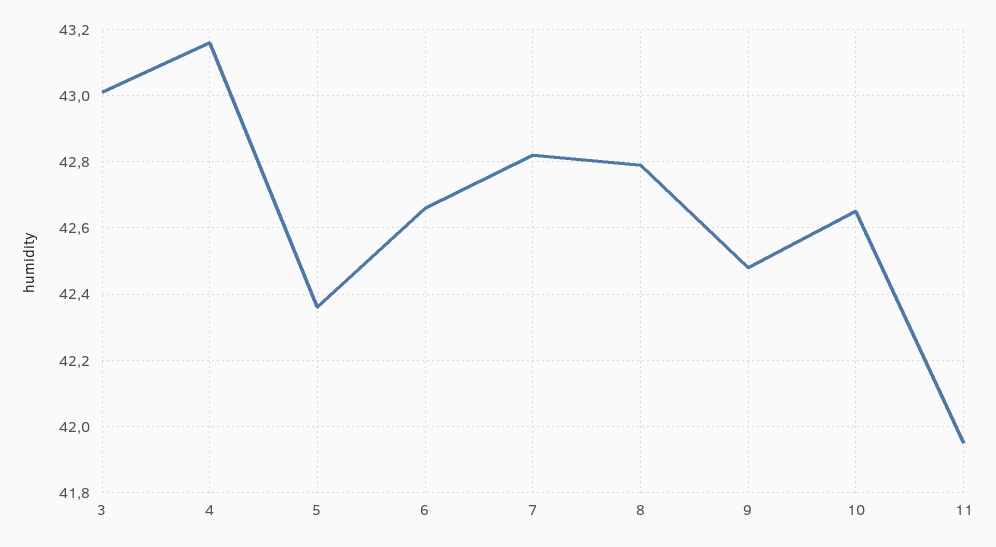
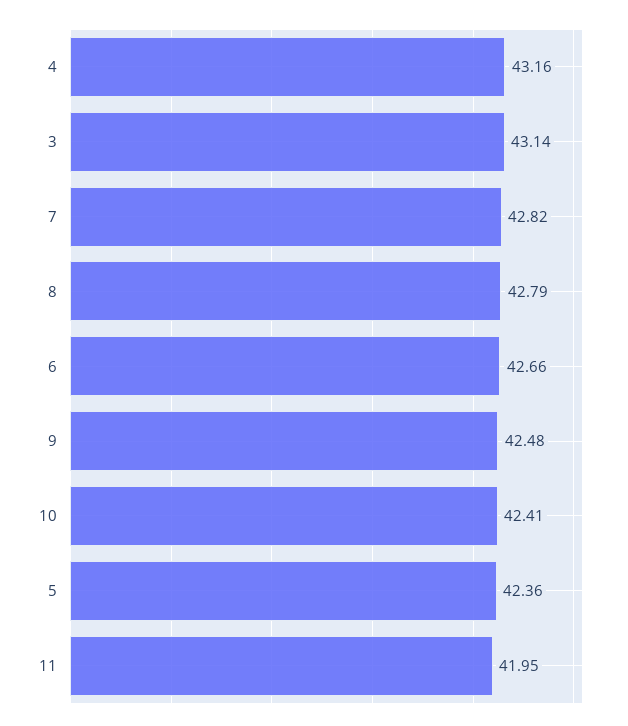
  {
-   "3": 43,
+   "3": 43.14,
    "4": 43.16,
    "5": 42.36,
    "6": 42.66,
    "7": 42.82,
    "8": 42.79,
    "9": 42.48,
-   "10": 42.65,
+   "10": 42.41,
    "11": 41.95
  }

